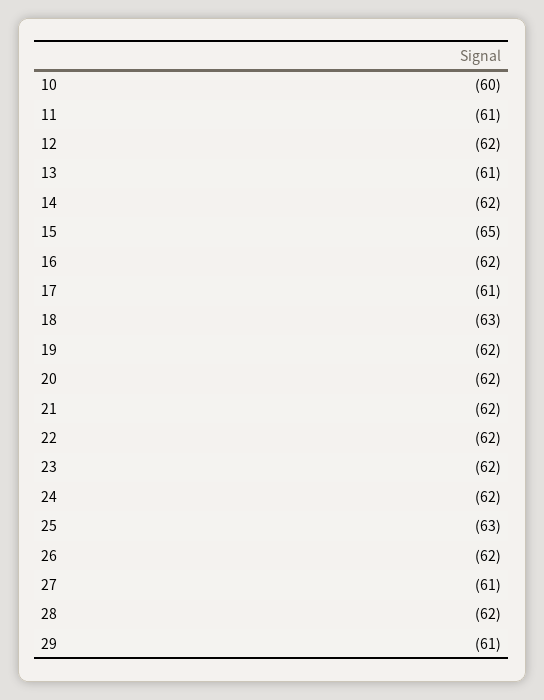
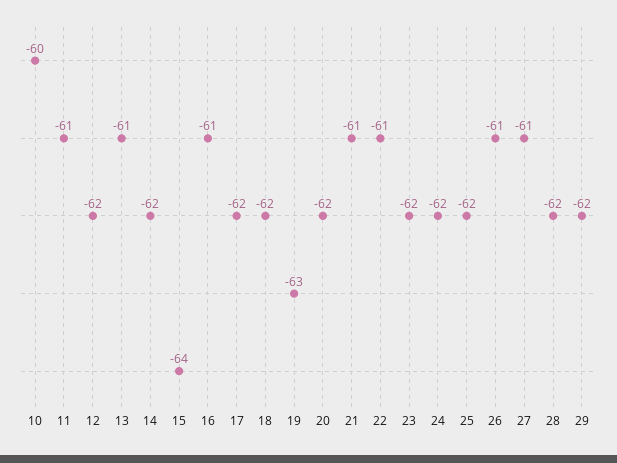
  {
    "10": -60,
    "11": -61,
    "12": -62,
    "13": -61,
    "14": -62,
-   "15": -65,
+   "15": -64,
-   "16": -62,
+   "16": -61,
-   "17": -61,
+   "17": -62,
-   "18": -63,
+   "18": -62,
-   "19": -62,
+   "19": -63,
    "20": -62,
-   "21": -62,
+   "21": -61,
-   "22": -62,
+   "22": -61,
    "23": -62,
    "24": -62,
-   "25": -63,
+   "25": -62,
-   "26": -62,
+   "26": -61,
    "27": -61,
    "28": -62,
-   "29": -61
+   "29": -62
  }

